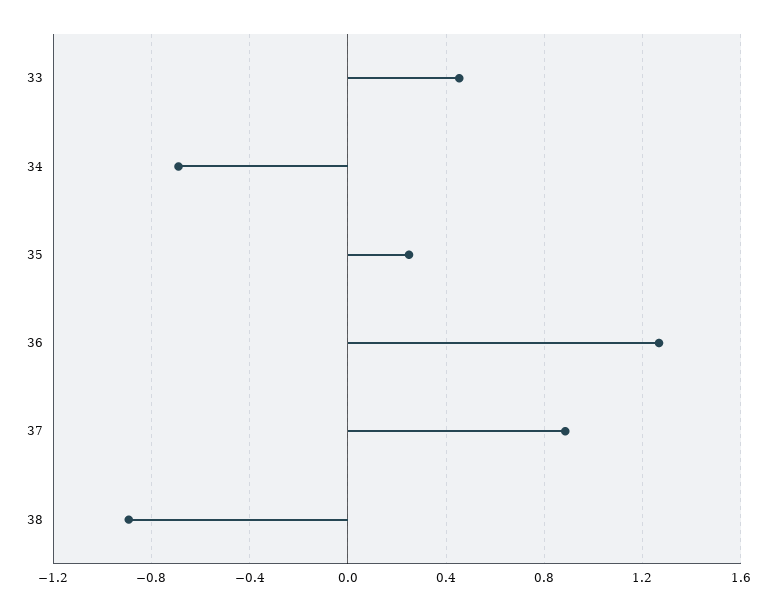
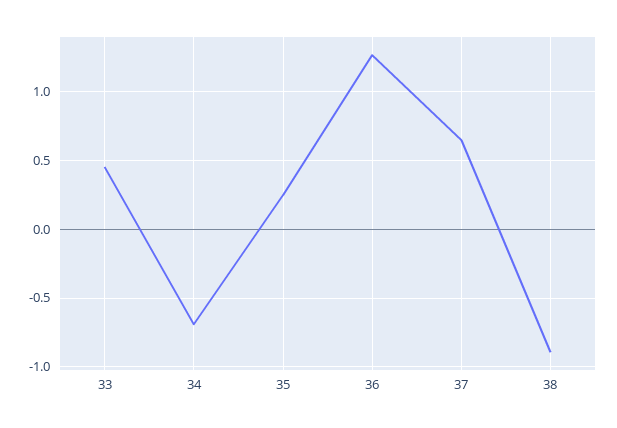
  {
    "33": 0.45,
    "34": -0.7,
    "35": 0.25,
    "36": 1.25,
-   "37": 0.9,
+   "37": 0.65,
    "38": -0.9
  }

